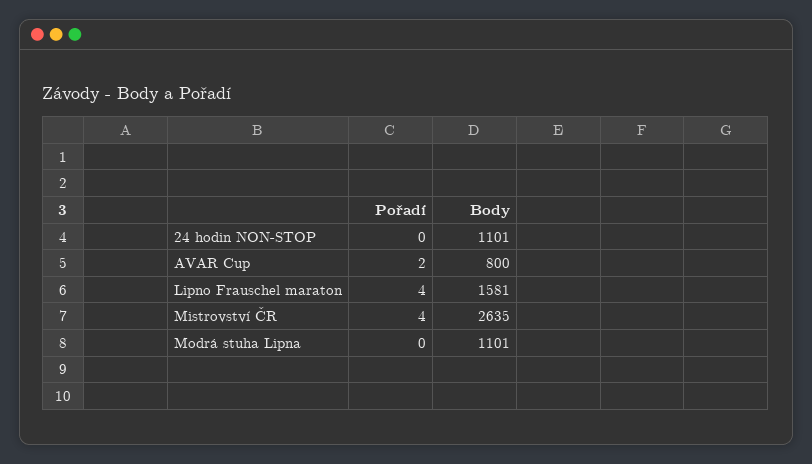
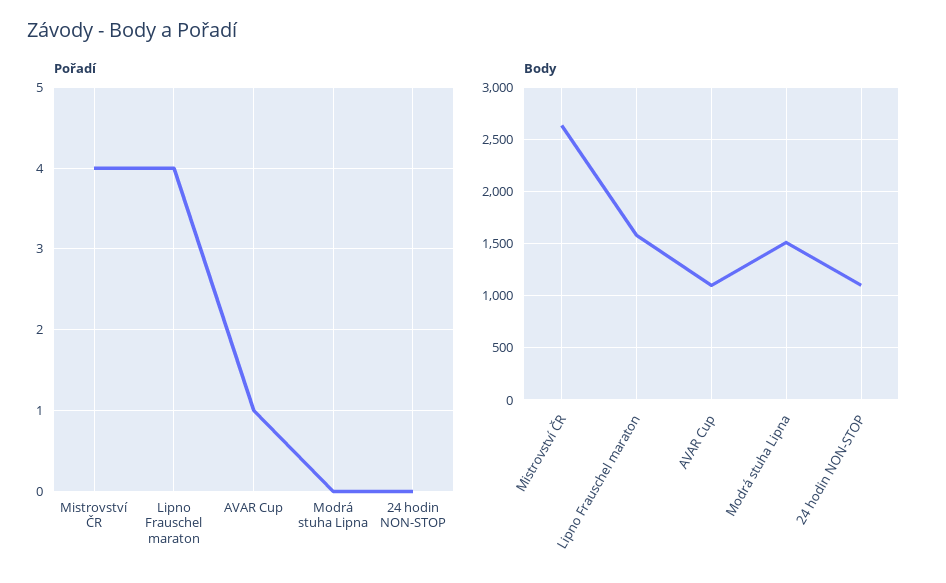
  {
    "Pořadí": {
      "24 hodin NON-STOP": 0,
-     "AVAR Cup": 2,
+     "AVAR Cup": 1,
      "Lipno Frauschel maraton": 4,
      "Mistrovství ČR": 4,
      "Modrá stuha Lipna": 0
    },
    "Body": {
      "24 hodin NON-STOP": 1101,
-     "AVAR Cup": 800,
+     "AVAR Cup": 1100,
      "Lipno Frauschel maraton": 1581,
      "Mistrovství ČR": 2635,
-     "Modrá stuha Lipna": 1101
+     "Modrá stuha Lipna": 1500
    }
  }

